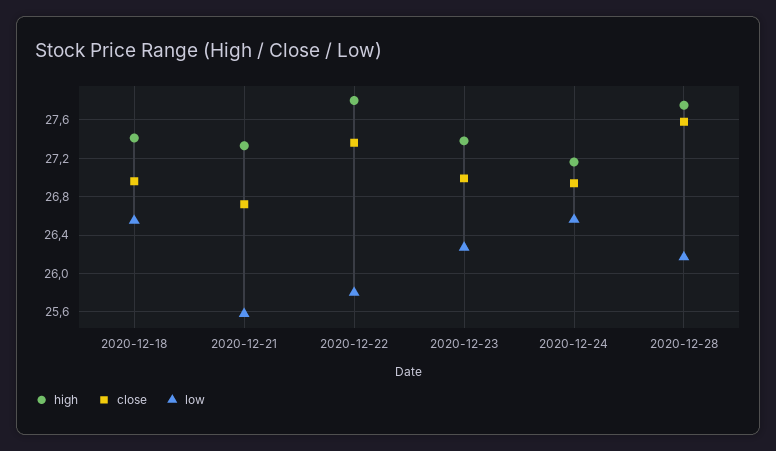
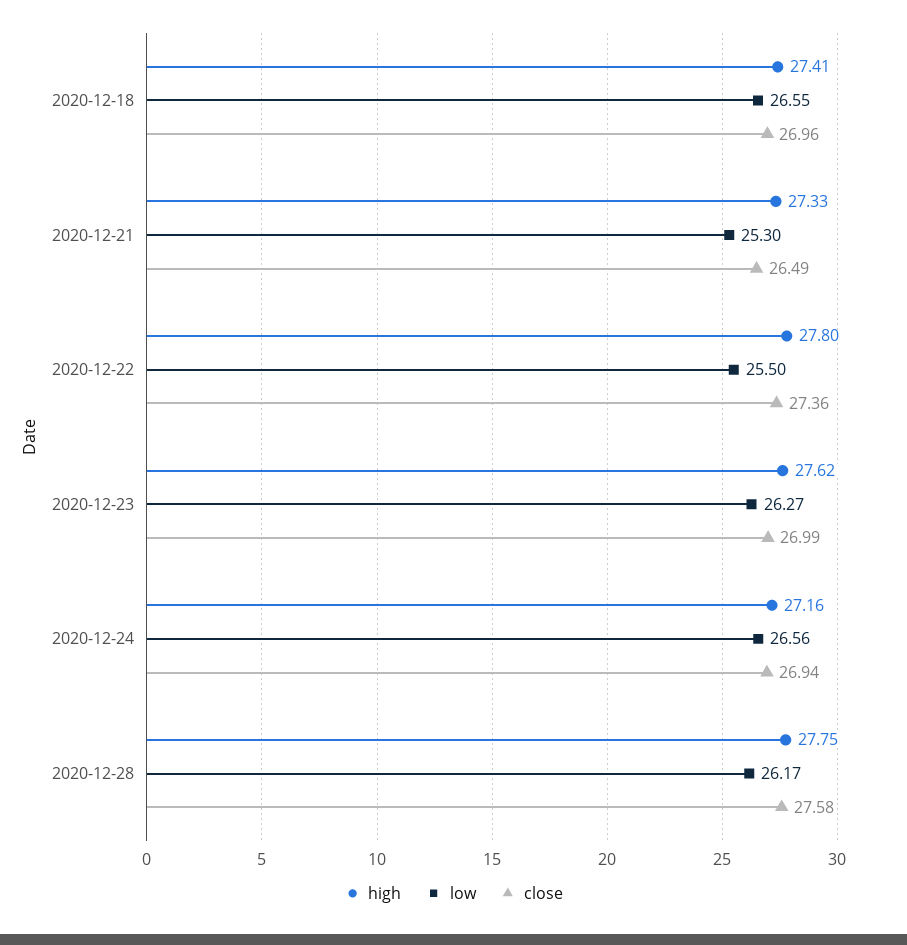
  {
    "high": {
      "2020-12-18": 27.41,
      "2020-12-21": 27.33,
      "2020-12-22": 27.8,
-     "2020-12-23": 27.4,
+     "2020-12-23": 27.62,
      "2020-12-24": 27.16,
      "2020-12-28": 27.75
    },
    "close": {
      "2020-12-18": 26.96,
-     "2020-12-21": 26.7,
+     "2020-12-21": 26.49,
      "2020-12-22": 27.36,
      "2020-12-23": 26.99,
      "2020-12-24": 26.94,
      "2020-12-28": 27.58
    },
    "low": {
      "2020-12-18": 26.55,
-     "2020-12-21": 25.6,
+     "2020-12-21": 25.3,
-     "2020-12-22": 25.8,
+     "2020-12-22": 25.5,
      "2020-12-23": 26.27,
      "2020-12-24": 26.56,
      "2020-12-28": 26.17
    }
  }

